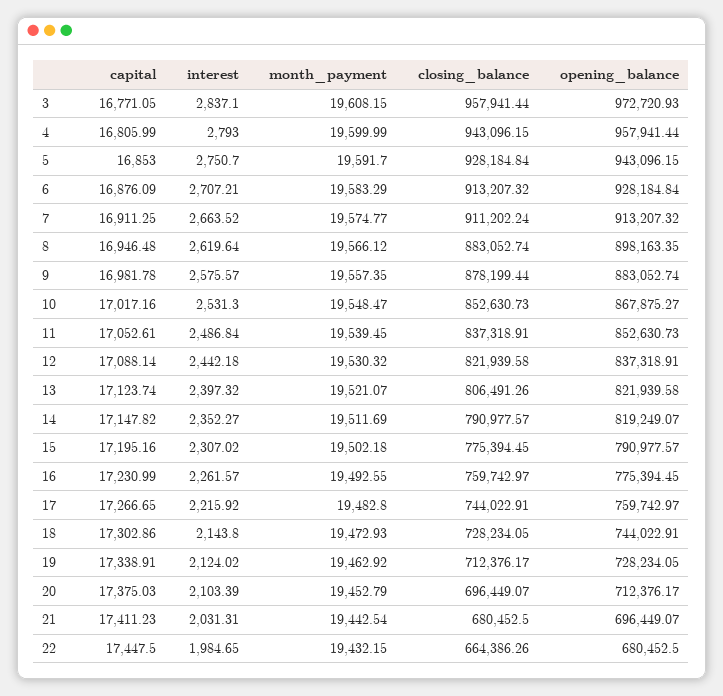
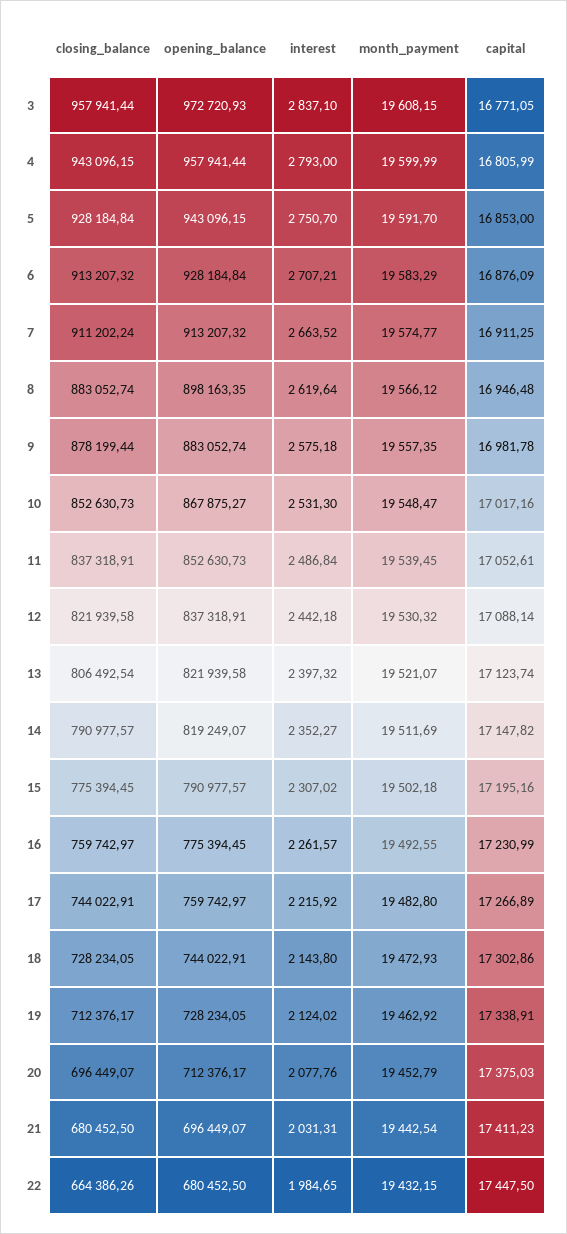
  {
    "capital": {
      "3": 16771.05,
      "4": 16805.99,
      "5": 16853,
      "6": 16876.09,
      "7": 16911.25,
      "8": 16946.48,
      "9": 16981.78,
      "10": 17017.16,
      "11": 17052.61,
      "12": 17088.14,
      "13": 17123.74,
      "14": 17147.82,
      "15": 17195.16,
      "16": 17230.99,
-     "17": 17266.65,
+     "17": 17266.89,
      "18": 17302.86,
      "19": 17338.91,
      "20": 17375.03,
      "21": 17411.23,
      "22": 17447.5
    },
    "interest": {
      "3": 2837.1,
      "4": 2793,
      "5": 2750.7,
      "6": 2707.21,
      "7": 2663.52,
      "8": 2619.64,
-     "9": 2575.57,
+     "9": 2575.18,
      "10": 2531.3,
      "11": 2486.84,
      "12": 2442.18,
      "13": 2397.32,
      "14": 2352.27,
      "15": 2307.02,
      "16": 2261.57,
      "17": 2215.92,
      "18": 2143.8,
      "19": 2124.02,
-     "20": 2103.39,
+     "20": 2077.76,
      "21": 2031.31,
      "22": 1984.65
    },
    "month_payment": {
      "3": 19608.15,
      "4": 19599.99,
      "5": 19591.7,
      "6": 19583.29,
      "7": 19574.77,
      "8": 19566.12,
      "9": 19557.35,
      "10": 19548.47,
      "11": 19539.45,
      "12": 19530.32,
      "13": 19521.07,
      "14": 19511.69,
      "15": 19502.18,
      "16": 19492.55,
      "17": 19482.8,
      "18": 19472.93,
      "19": 19462.92,
      "20": 19452.79,
      "21": 19442.54,
      "22": 19432.15
    },
    "closing_balance": {
      "3": 957941.44,
      "4": 943096.15,
      "5": 928184.84,
      "6": 913207.32,
      "7": 911202.24,
      "8": 883052.74,
      "9": 878199.44,
      "10": 852630.73,
      "11": 837318.91,
      "12": 821939.58,
-     "13": 806491.26,
+     "13": 806492.54,
      "14": 790977.57,
      "15": 775394.45,
      "16": 759742.97,
      "17": 744022.91,
      "18": 728234.05,
      "19": 712376.17,
      "20": 696449.07,
      "21": 680452.5,
      "22": 664386.26
    },
    "opening_balance": {
      "3": 972720.93,
      "4": 957941.44,
      "5": 943096.15,
      "6": 928184.84,
      "7": 913207.32,
      "8": 898163.35,
      "9": 883052.74,
      "10": 867875.27,
      "11": 852630.73,
      "12": 837318.91,
      "13": 821939.58,
      "14": 819249.07,
      "15": 790977.57,
      "16": 775394.45,
      "17": 759742.97,
      "18": 744022.91,
      "19": 728234.05,
      "20": 712376.17,
      "21": 696449.07,
      "22": 680452.5
    }
  }

